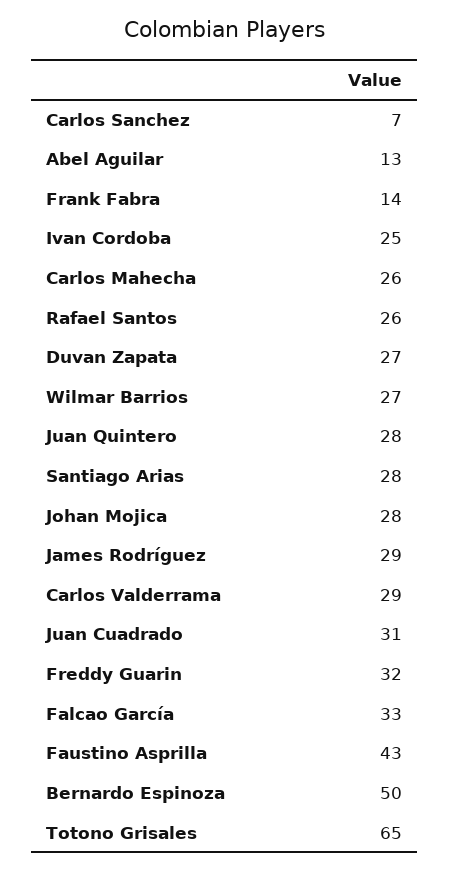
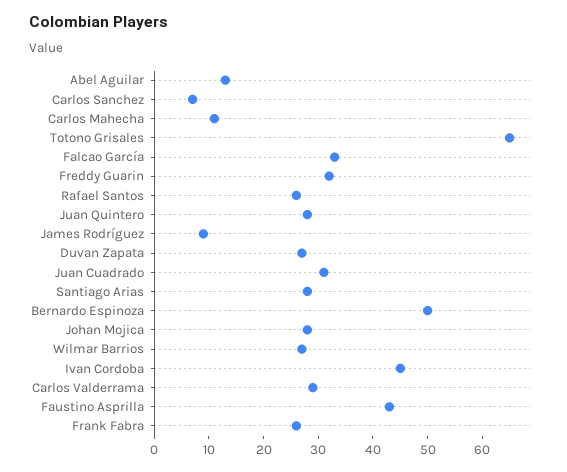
  {
    "Carlos Sanchez": 7,
    "Abel Aguilar": 13,
-   "Frank Fabra": 14,
+   "Frank Fabra": 25,
-   "Ivan Cordoba": 25,
+   "Ivan Cordoba": 45,
-   "Carlos Mahecha": 26,
+   "Carlos Mahecha": 10,
    "Rafael Santos": 26,
    "Duvan Zapata": 27,
    "Wilmar Barrios": 27,
    "Juan Quintero": 28,
    "Santiago Arias": 28,
    "Johan Mojica": 28,
-   "James Rodríguez": 29,
+   "James Rodríguez": 10,
    "Carlos Valderrama": 29,
    "Juan Cuadrado": 31,
    "Freddy Guarin": 32,
    "Falcao García": 33,
    "Faustino Asprilla": 43,
    "Bernardo Espinoza": 50,
    "Totono Grisales": 65
  }

